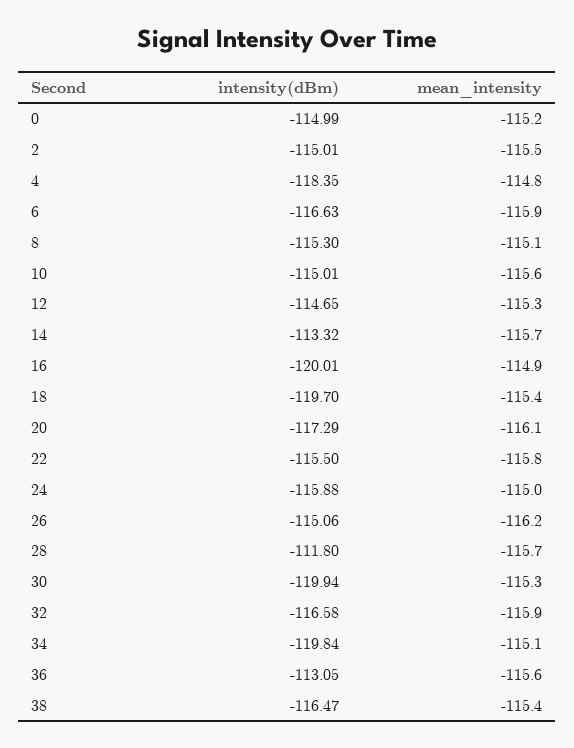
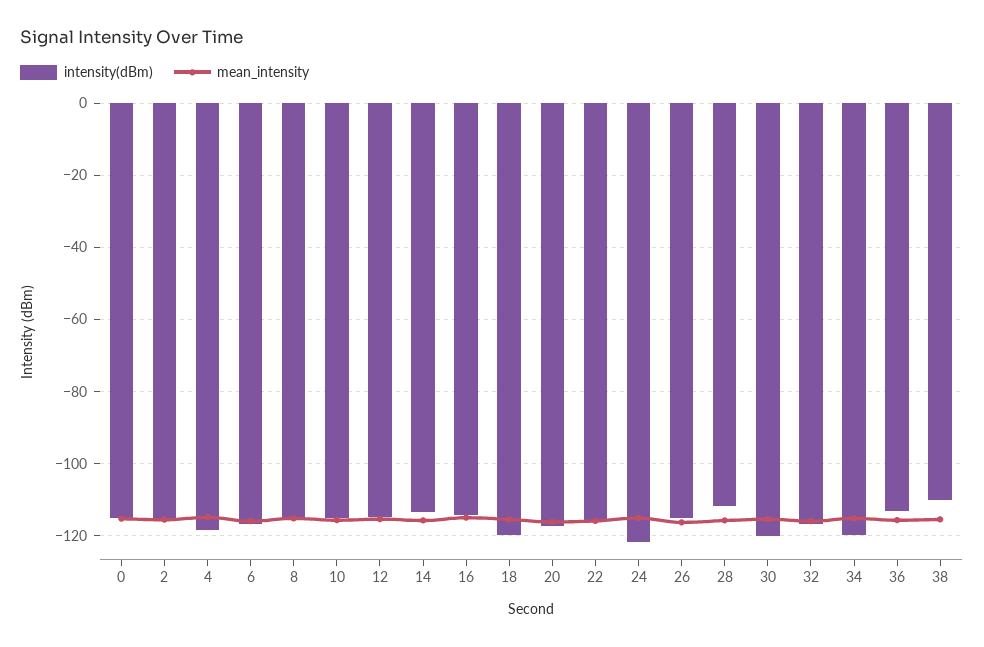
  {
    "intensity(dBm)": {
      "0": -114.99,
      "2": -115.01,
      "4": -118.35,
      "6": -116.63,
      "8": -115.3,
      "10": -115.01,
      "12": -114.65,
      "14": -113.32,
-     "16": -120.01,
+     "16": -114,
      "18": -119.7,
      "20": -117.29,
      "22": -115.5,
-     "24": -115.88,
+     "24": -122,
      "26": -115.06,
      "28": -111.8,
      "30": -119.94,
      "32": -116.58,
      "34": -119.84,
      "36": -113.05,
-     "38": -116.47
+     "38": -110
    },
    "mean_intensity": {
      "0": -115.2,
      "2": -115.5,
      "4": -114.8,
      "6": -115.9,
      "8": -115.1,
      "10": -115.6,
      "12": -115.3,
      "14": -115.7,
      "16": -114.9,
      "18": -115.4,
      "20": -116.1,
      "22": -115.8,
      "24": -115,
      "26": -116.2,
      "28": -115.7,
      "30": -115.3,
      "32": -115.9,
      "34": -115.1,
      "36": -115.6,
      "38": -115.4
    }
  }

